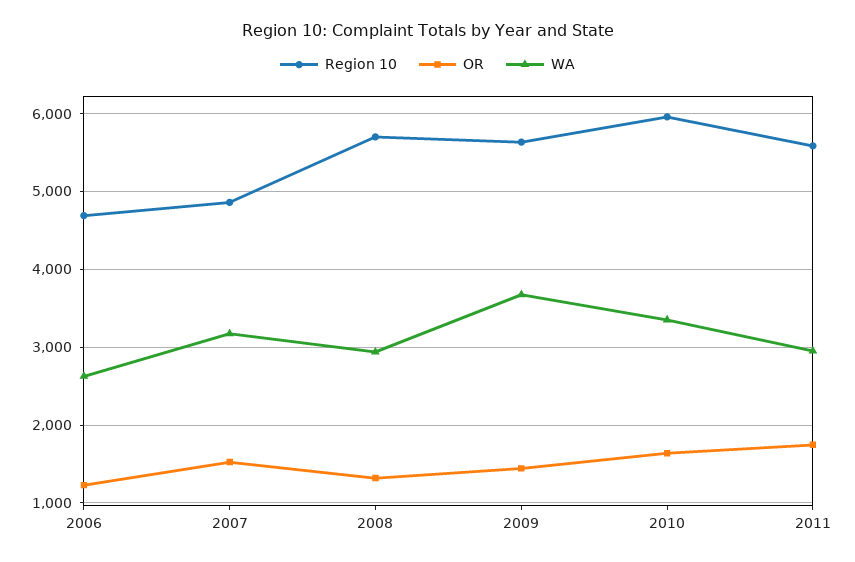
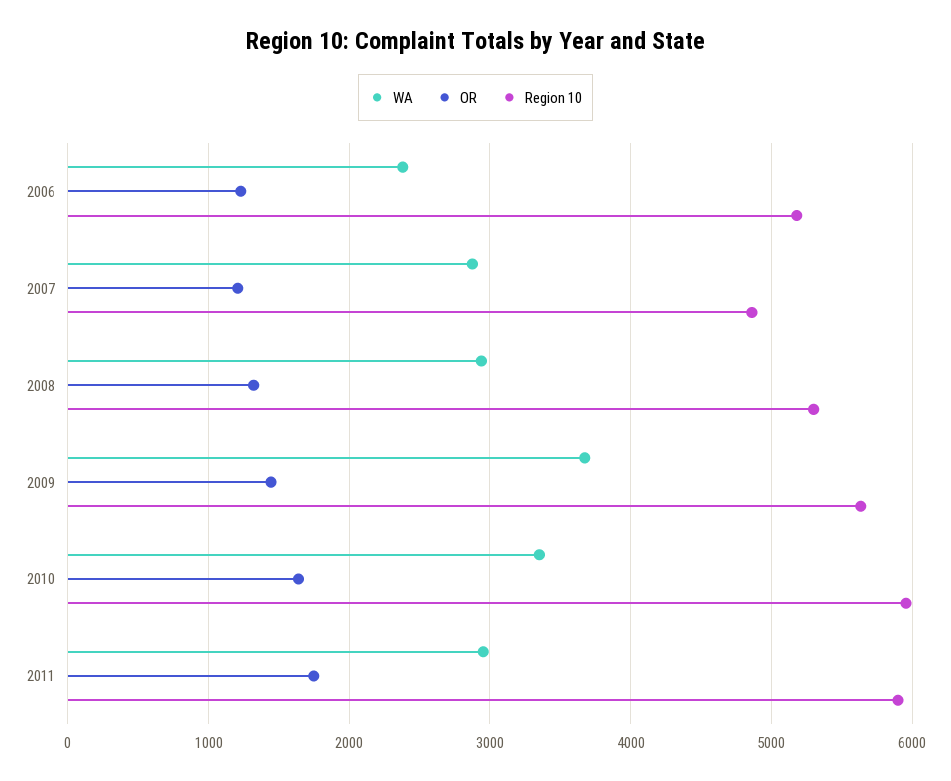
  {
    "Region 10": {
-     "2006": 4700,
+     "2006": 5200,
      "2007": 4900,
-     "2008": 5700,
+     "2008": 5300,
      "2009": 5600,
      "2010": 6000,
-     "2011": 5600
+     "2011": 5900
    },
    "OR": {
      "2006": 1200,
-     "2007": 1500,
+     "2007": 1200,
      "2008": 1300,
      "2009": 1400,
      "2010": 1600,
      "2011": 1700
    },
    "WA": {
-     "2006": 2600,
+     "2006": 2400,
-     "2007": 3200,
+     "2007": 2900,
      "2008": 2900,
      "2009": 3700,
      "2010": 3400,
      "2011": 3000
    }
  }

